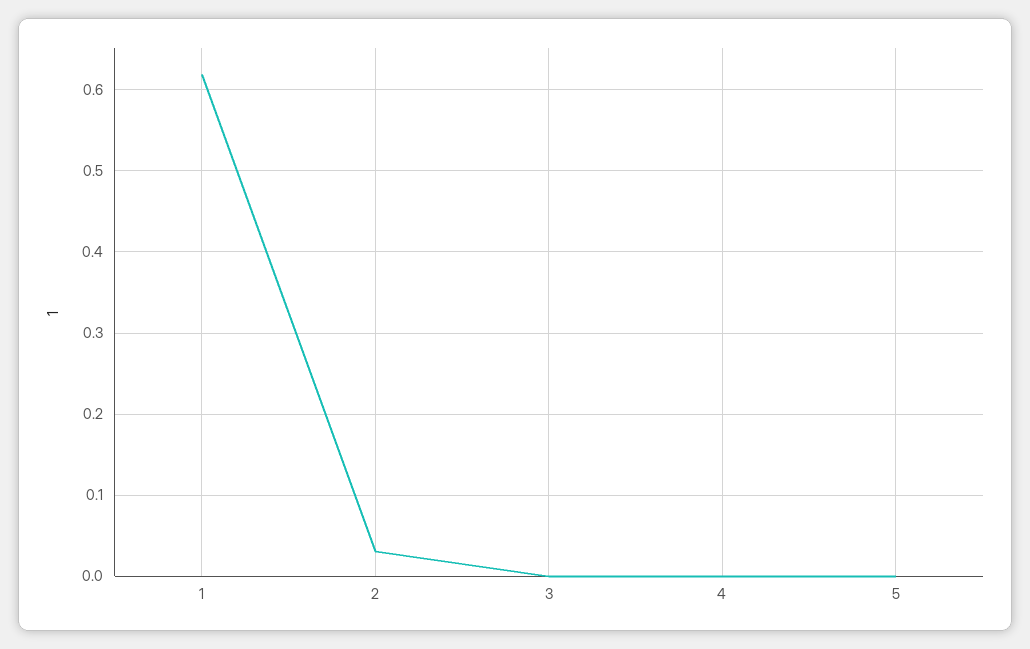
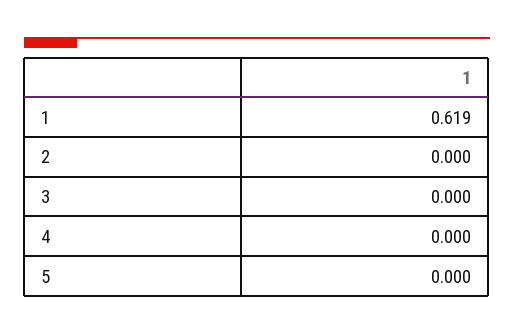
  {
    "1": 0.619,
-   "2": 0.03,
+   "2": 0,
    "3": 0,
    "4": 0,
    "5": 0
  }

